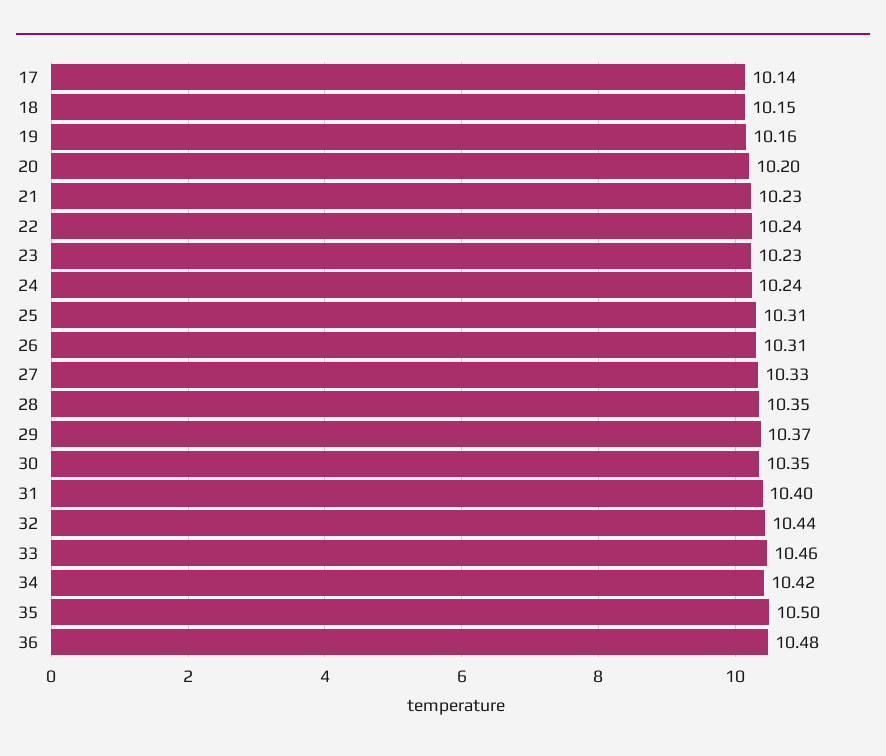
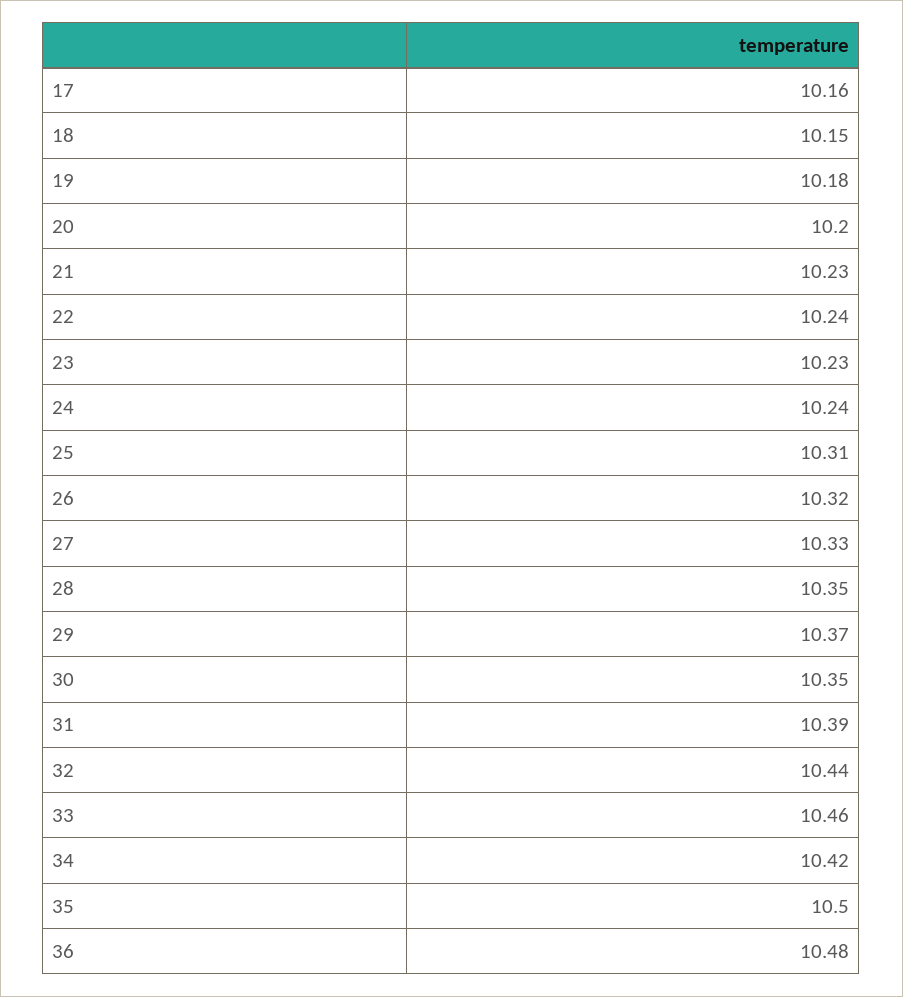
  {
-   "17": 10.14,
+   "17": 10.16,
    "18": 10.15,
-   "19": 10.16,
+   "19": 10.18,
    "20": 10.2,
    "21": 10.23,
    "22": 10.24,
    "23": 10.23,
    "24": 10.24,
    "25": 10.31,
-   "26": 10.31,
+   "26": 10.32,
    "27": 10.33,
    "28": 10.35,
    "29": 10.37,
    "30": 10.35,
-   "31": 10.4,
+   "31": 10.39,
    "32": 10.44,
    "33": 10.46,
    "34": 10.42,
    "35": 10.5,
    "36": 10.48
  }

